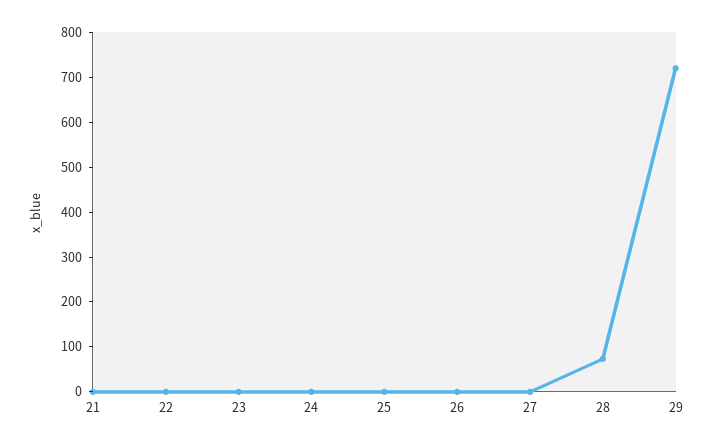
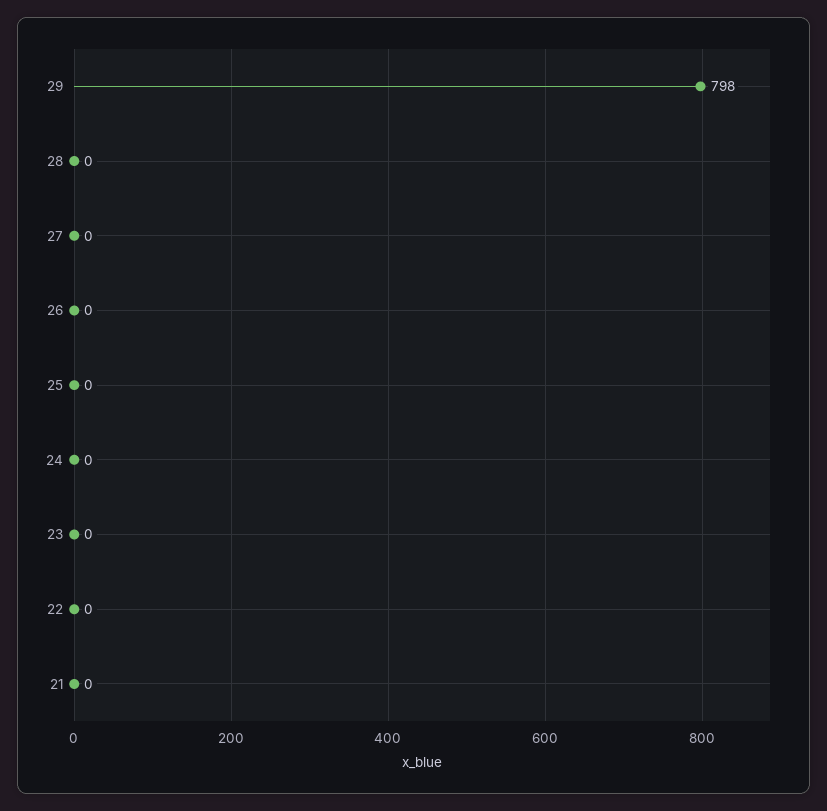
  {
    "21": 0,
    "22": 0,
    "23": 0,
    "24": 0,
    "25": 0,
    "26": 0,
    "27": 0,
-   "28": 80,
+   "28": 0,
-   "29": 720
+   "29": 798
  }

